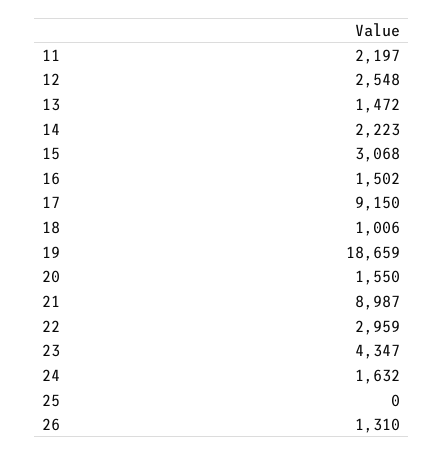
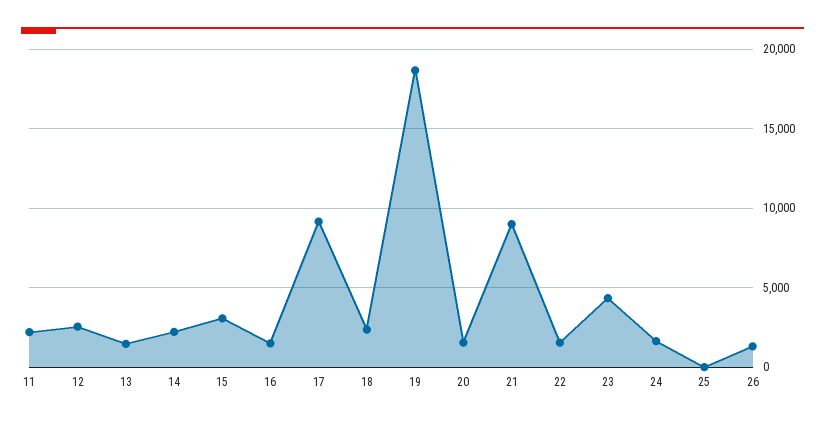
  {
    "11": 2197,
    "12": 2548,
    "13": 1472,
    "14": 2223,
    "15": 3068,
    "16": 1502,
    "17": 9150,
-   "18": 1006,
+   "18": 2500,
    "19": 18659,
    "20": 1550,
    "21": 8987,
-   "22": 2959,
+   "22": 1500,
    "23": 4347,
    "24": 1632,
    "25": 0,
    "26": 1310
  }

